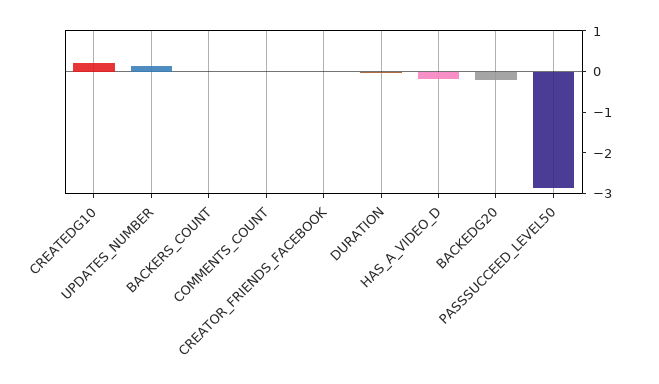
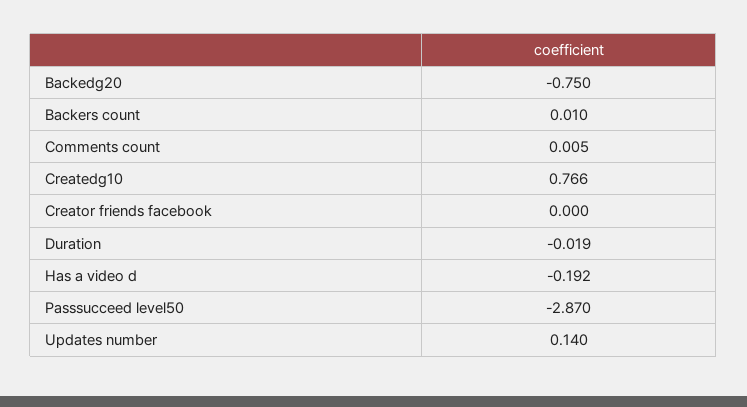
  {
-   "CREATEDG10": 0.2,
+   "CREATEDG10": 0.766,
    "UPDATES_NUMBER": 0.14,
    "BACKERS_COUNT": 0.01,
    "COMMENTS_COUNT": 0.005,
    "CREATOR_FRIENDS_FACEBOOK": 0,
    "DURATION": -0.019,
    "HAS_A_VIDEO_D": -0.192,
-   "BACKEDG20": -0.2,
+   "BACKEDG20": -0.75,
    "PASSSUCCEED_LEVEL50": -2.87
  }

